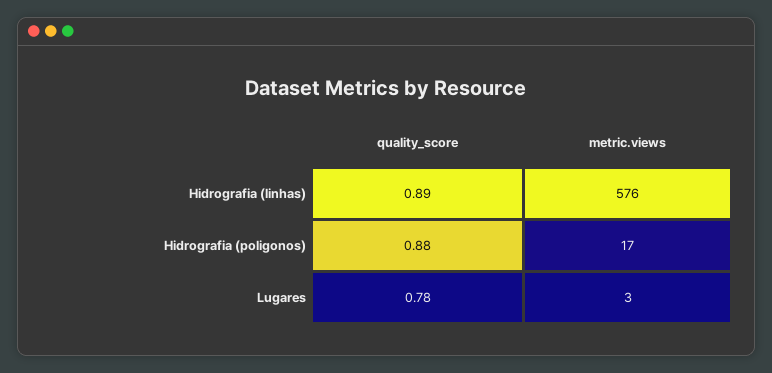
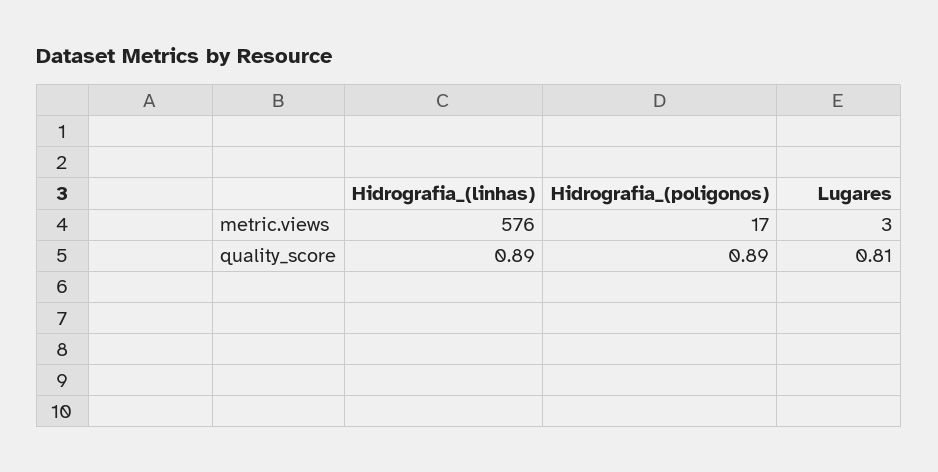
  {
    "quality_score": {
      "Hidrografia (linhas)": 0.89,
-     "Hidrografia (poligonos)": 0.88,
+     "Hidrografia (poligonos)": 0.89,
-     "Lugares": 0.78
+     "Lugares": 0.81
    },
    "metric.views": {
      "Hidrografia (linhas)": 576,
      "Hidrografia (poligonos)": 17,
      "Lugares": 3
    }
  }

